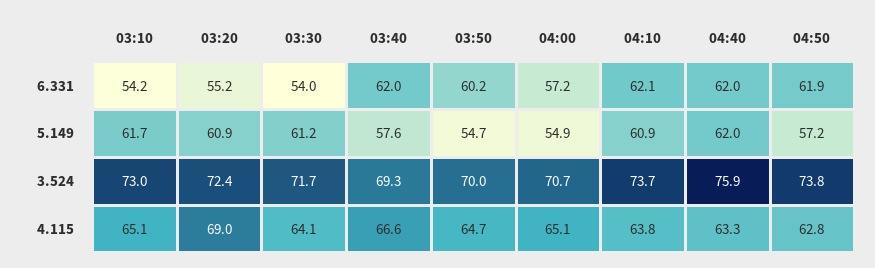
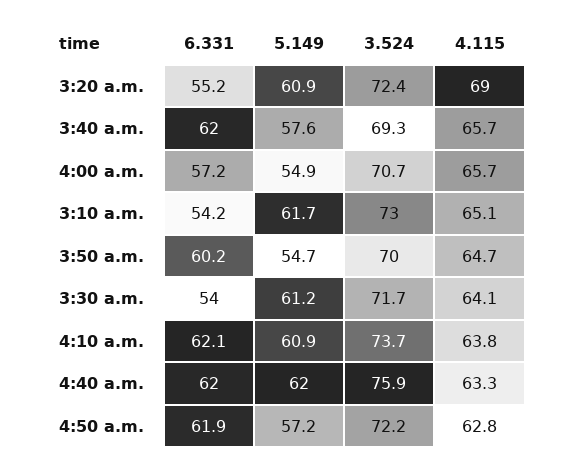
  {
    "03:10": {
      "6.331": 54.2,
      "5.149": 61.7,
      "3.524": 73,
      "4.115": 65.1
    },
    "03:20": {
      "6.331": 55.2,
      "5.149": 60.9,
      "3.524": 72.4,
      "4.115": 69
    },
    "03:30": {
      "6.331": 54,
      "5.149": 61.2,
      "3.524": 71.7,
      "4.115": 64.1
    },
    "03:40": {
      "6.331": 62,
      "5.149": 57.6,
      "3.524": 69.3,
-     "4.115": 66.6
+     "4.115": 65.7
    },
    "03:50": {
      "6.331": 60.2,
      "5.149": 54.7,
      "3.524": 70,
      "4.115": 64.7
    },
    "04:00": {
      "6.331": 57.2,
      "5.149": 54.9,
      "3.524": 70.7,
-     "4.115": 65.1
+     "4.115": 65.7
    },
    "04:10": {
      "6.331": 62.1,
      "5.149": 60.9,
      "3.524": 73.7,
      "4.115": 63.8
    },
    "04:40": {
      "6.331": 62,
      "5.149": 62,
      "3.524": 75.9,
      "4.115": 63.3
    },
    "04:50": {
      "6.331": 61.9,
      "5.149": 57.2,
-     "3.524": 73.8,
+     "3.524": 72.2,
      "4.115": 62.8
    }
  }

